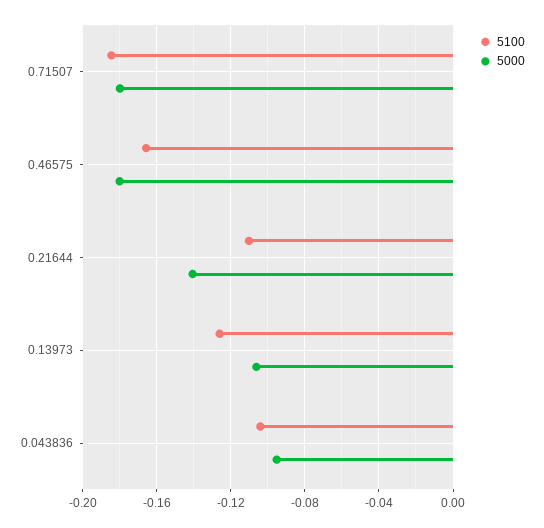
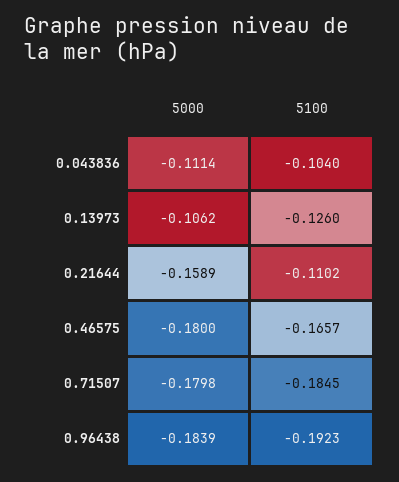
  {
    "5100": {
      "0.71507": -0.1845,
      "0.46575": -0.1657,
      "0.21644": -0.1102,
      "0.13973": -0.126,
-     "0.043836": -0.104
+     "0.043836": -0.104,
+     "0.96438": -0.1923
    },
    "5000": {
      "0.71507": -0.1798,
      "0.46575": -0.18,
-     "0.21644": -0.14,
+     "0.21644": -0.1589,
      "0.13973": -0.1062,
-     "0.043836": -0.095
+     "0.043836": -0.1114,
+     "0.96438": -0.1839
    }
  }

